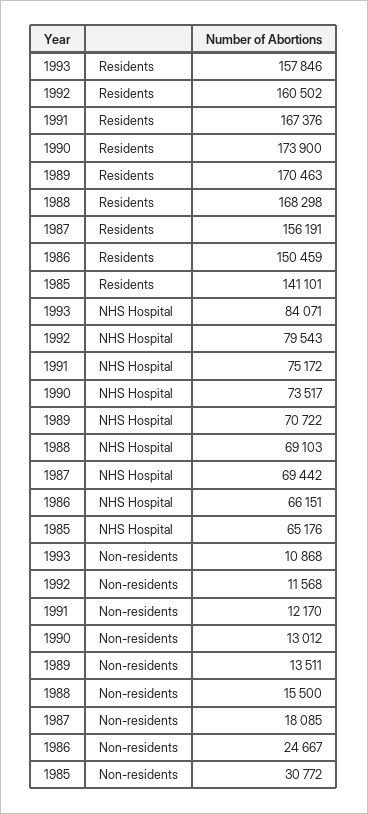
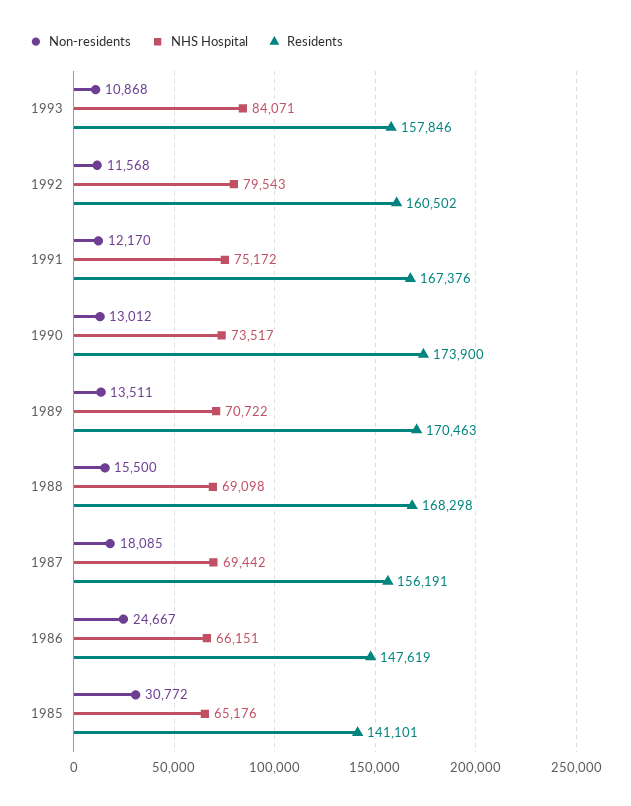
  {
    "Residents": {
      "1993": 157846,
      "1992": 160502,
      "1991": 167376,
      "1990": 173900,
      "1989": 170463,
      "1988": 168298,
      "1987": 156191,
-     "1986": 150459,
+     "1986": 147619,
      "1985": 141101
    },
    "NHS Hospital": {
      "1993": 84071,
      "1992": 79543,
      "1991": 75172,
      "1990": 73517,
      "1989": 70722,
-     "1988": 69103,
+     "1988": 69098,
      "1987": 69442,
      "1986": 66151,
      "1985": 65176
    },
    "Non-residents": {
      "1993": 10868,
      "1992": 11568,
      "1991": 12170,
      "1990": 13012,
      "1989": 13511,
      "1988": 15500,
      "1987": 18085,
      "1986": 24667,
      "1985": 30772
    }
  }

